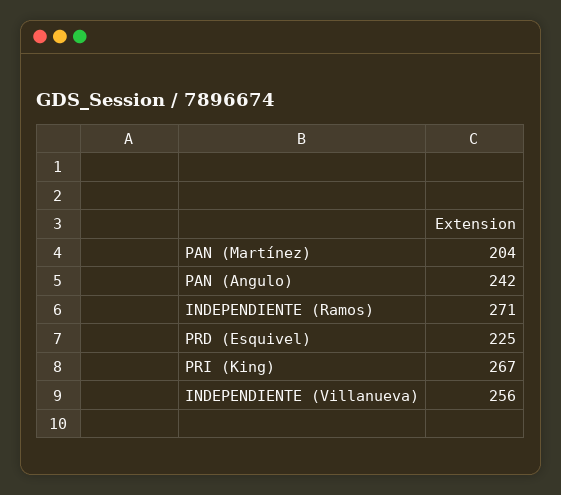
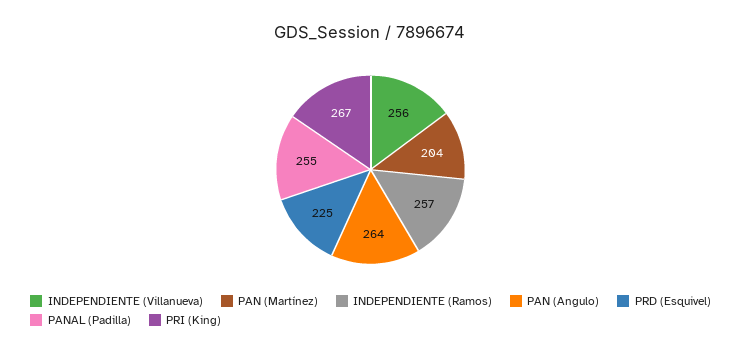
  {
    "PAN (Martínez)": 204,
-   "PAN (Angulo)": 242,
+   "PAN (Angulo)": 264,
-   "INDEPENDIENTE (Ramos)": 271,
+   "INDEPENDIENTE (Ramos)": 257,
    "PRD (Esquivel)": 225,
    "PRI (King)": 267,
-   "INDEPENDIENTE (Villanueva)": 256
+   "INDEPENDIENTE (Villanueva)": 256,
+   "PANAL (Padilla)": 255
  }

